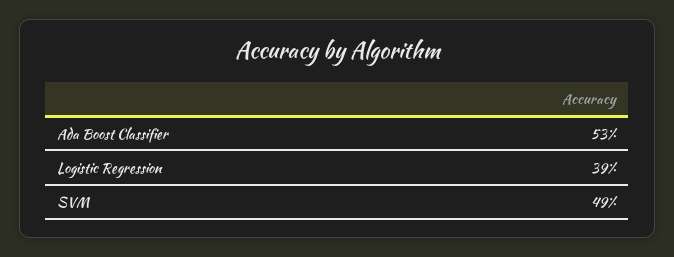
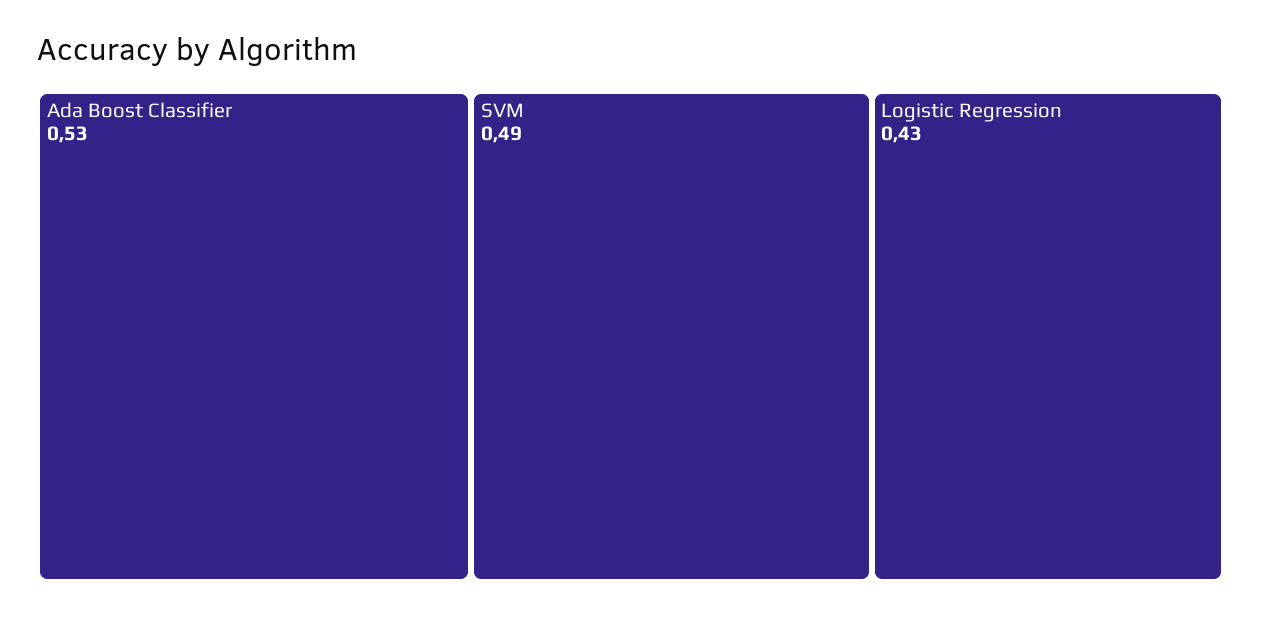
  {
    "Ada Boost Classifier": 0.53,
-   "Logistic Regression": 0.39,
+   "Logistic Regression": 0.43,
    "SVM": 0.49
  }

